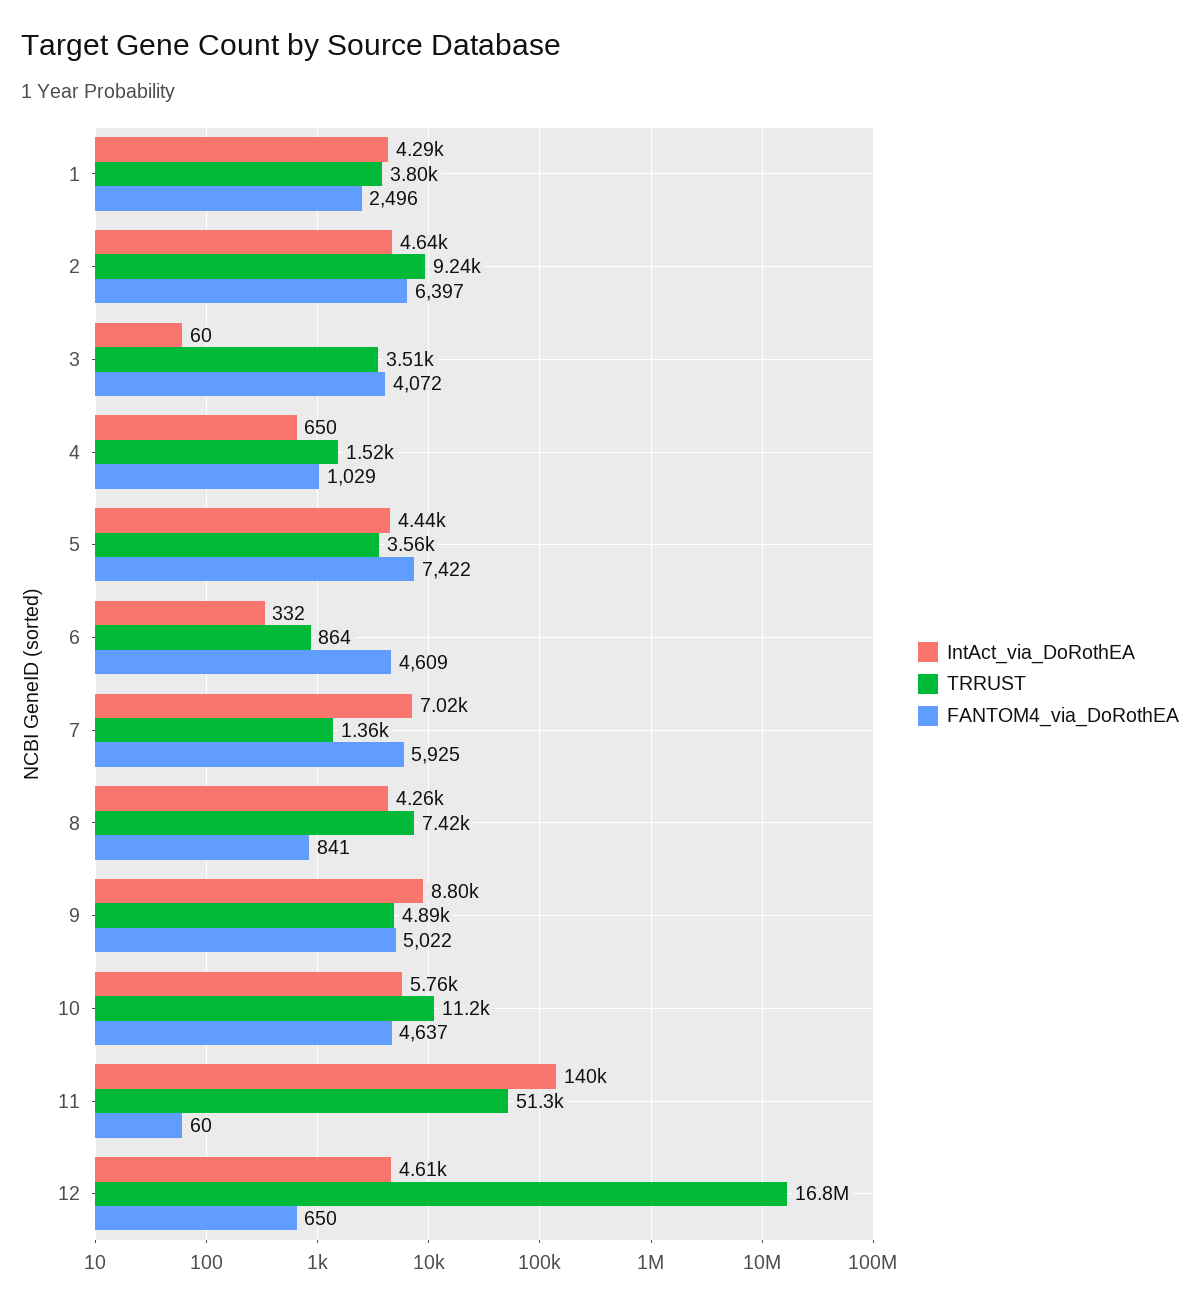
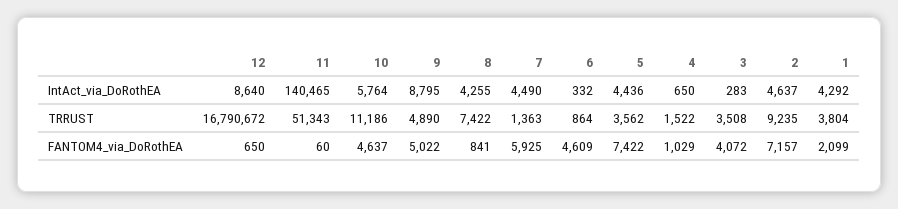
  {
    "IntAct_via_DoRothEA": {
      "1": 4292,
      "2": 4637,
-     "3": 60,
+     "3": 283,
      "4": 650,
      "5": 4436,
      "6": 332,
-     "7": 7020,
+     "7": 4490,
      "8": 4255,
      "9": 8795,
      "10": 5764,
      "11": 140465,
-     "12": 4610
+     "12": 8640
    },
    "TRRUST": {
      "1": 3804,
      "2": 9235,
      "3": 3508,
      "4": 1522,
      "5": 3562,
      "6": 864,
      "7": 1363,
      "8": 7422,
      "9": 4890,
      "10": 11186,
      "11": 51343,
      "12": 16790672
    },
    "FANTOM4_via_DoRothEA": {
-     "1": 2496,
+     "1": 2099,
-     "2": 6397,
+     "2": 7157,
      "3": 4072,
      "4": 1029,
      "5": 7422,
      "6": 4609,
      "7": 5925,
      "8": 841,
      "9": 5022,
      "10": 4637,
      "11": 60,
      "12": 650
    }
  }

